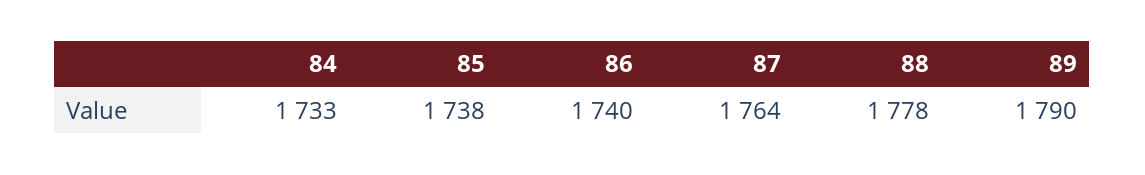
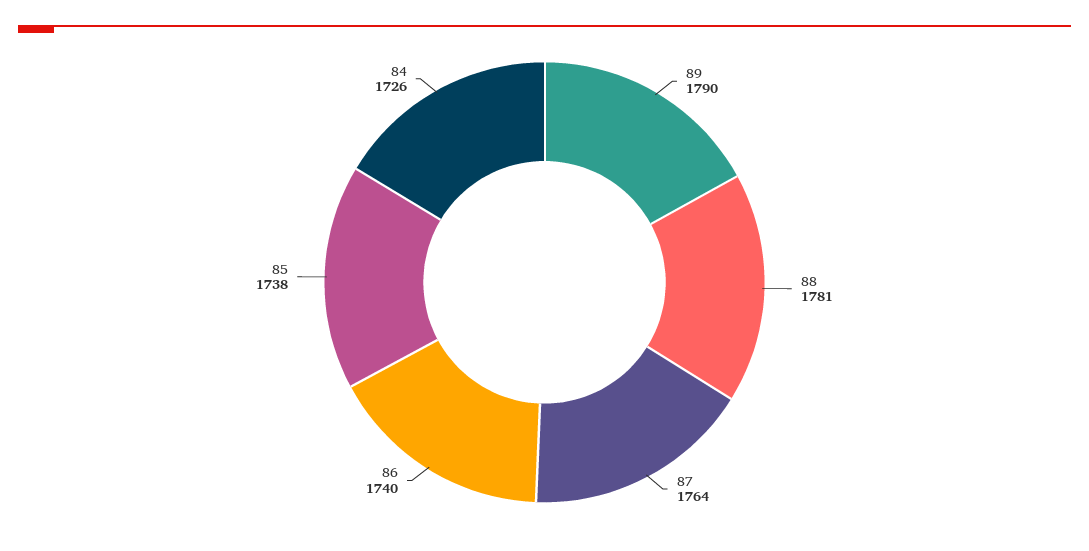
  {
-   "84": 1733,
+   "84": 1726,
    "85": 1738,
    "86": 1740,
    "87": 1764,
-   "88": 1778,
+   "88": 1781,
    "89": 1790
  }

